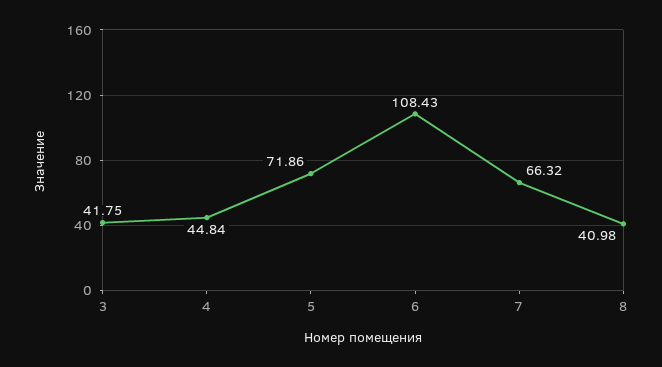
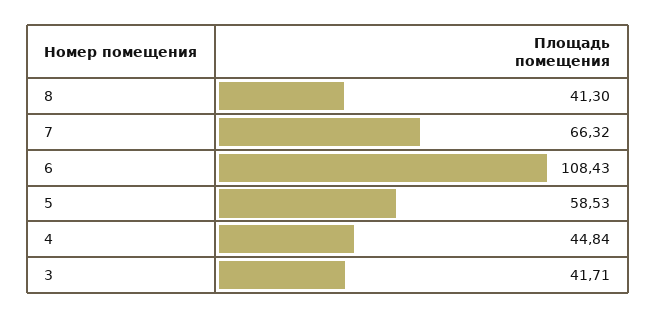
  {
-   "3": 41.75,
+   "3": 41.71,
    "4": 44.84,
-   "5": 71.86,
+   "5": 58.53,
    "6": 108.43,
    "7": 66.32,
-   "8": 40.98
+   "8": 41.3
  }

